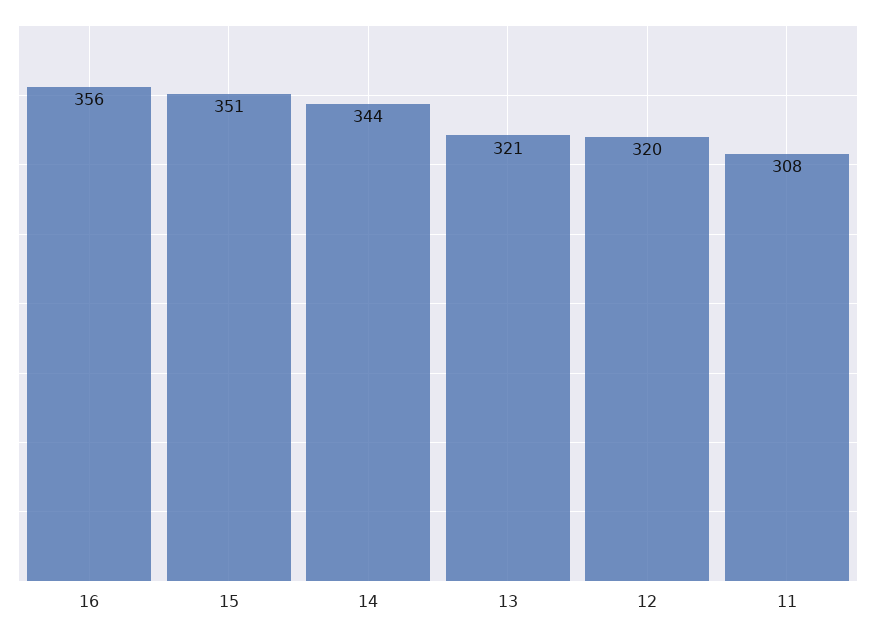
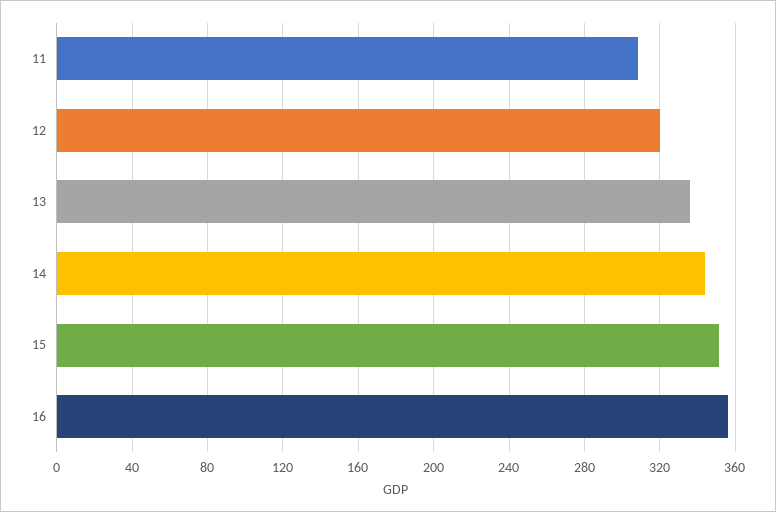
  {
    "16": 356,
    "15": 351,
    "14": 344,
-   "13": 321,
+   "13": 335,
    "12": 320,
    "11": 308
  }

